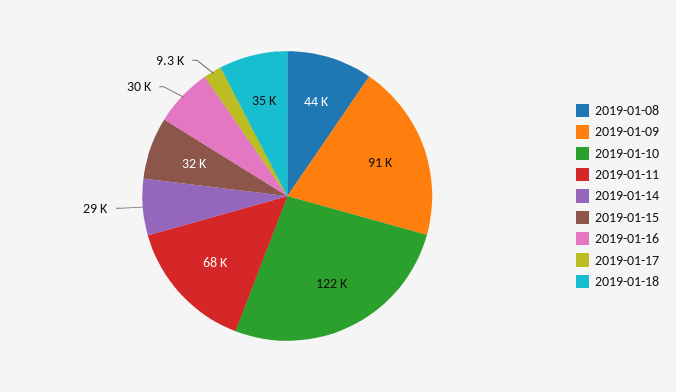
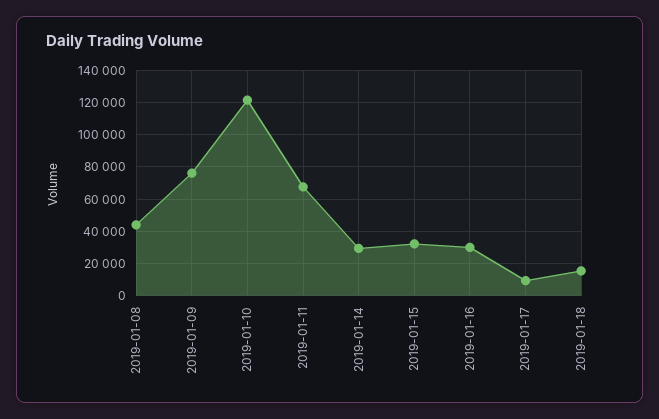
  {
    "2019-01-08": 44000,
-   "2019-01-09": 91000,
+   "2019-01-09": 75000,
    "2019-01-10": 122000,
    "2019-01-11": 68000,
    "2019-01-14": 29000,
    "2019-01-15": 32000,
    "2019-01-16": 30000,
    "2019-01-17": 9300,
-   "2019-01-18": 35000
+   "2019-01-18": 15000
  }

